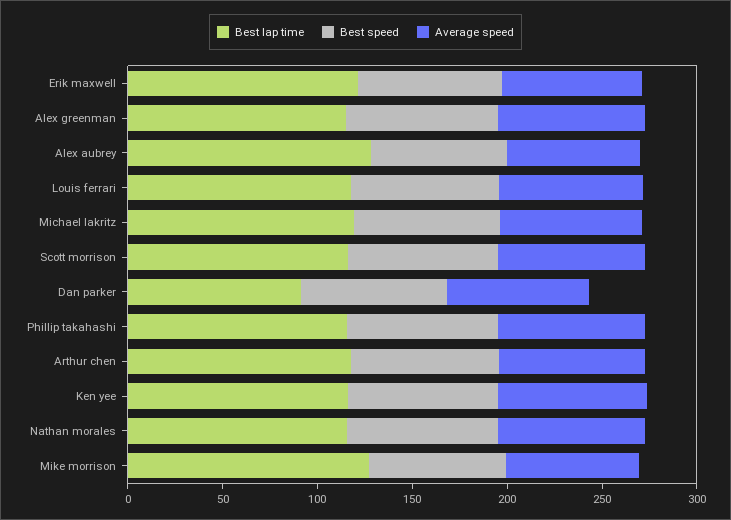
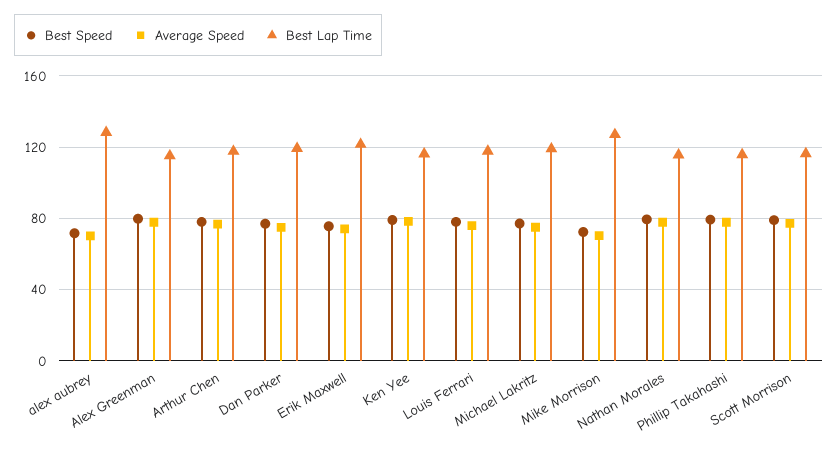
  {
    "Best lap time": {
      "Erik maxwell": 120,
      "Alex greenman": 115,
      "Alex aubrey": 130,
      "Louis ferrari": 120,
      "Michael lakritz": 120,
      "Scott morrison": 115,
-     "Dan parker": 90,
+     "Dan parker": 120,
      "Phillip takahashi": 115,
      "Arthur chen": 120,
      "Ken yee": 115,
      "Nathan morales": 115,
      "Mike morrison": 125
    },
    "Best speed": {
      "Erik maxwell": 75,
      "Alex greenman": 80,
      "Alex aubrey": 70,
      "Louis ferrari": 80,
      "Michael lakritz": 75,
      "Scott morrison": 80,
      "Dan parker": 75,
      "Phillip takahashi": 80,
      "Arthur chen": 80,
      "Ken yee": 80,
      "Nathan morales": 80,
      "Mike morrison": 70
    },
    "Average speed": {
      "Erik maxwell": 75,
      "Alex greenman": 80,
      "Alex aubrey": 70,
      "Louis ferrari": 75,
      "Michael lakritz": 75,
      "Scott morrison": 75,
      "Dan parker": 75,
      "Phillip takahashi": 80,
      "Arthur chen": 75,
      "Ken yee": 80,
      "Nathan morales": 80,
      "Mike morrison": 70
    }
  }

